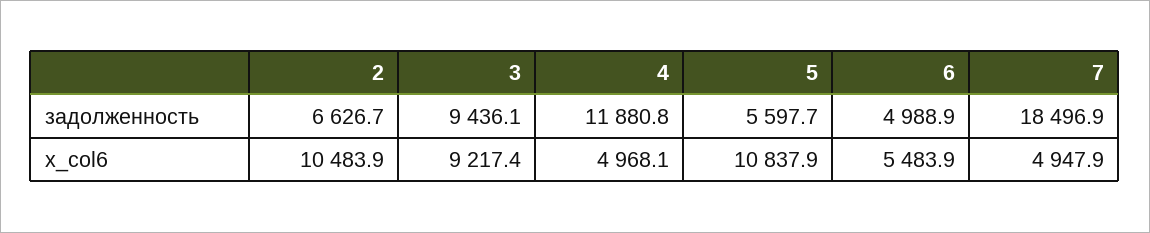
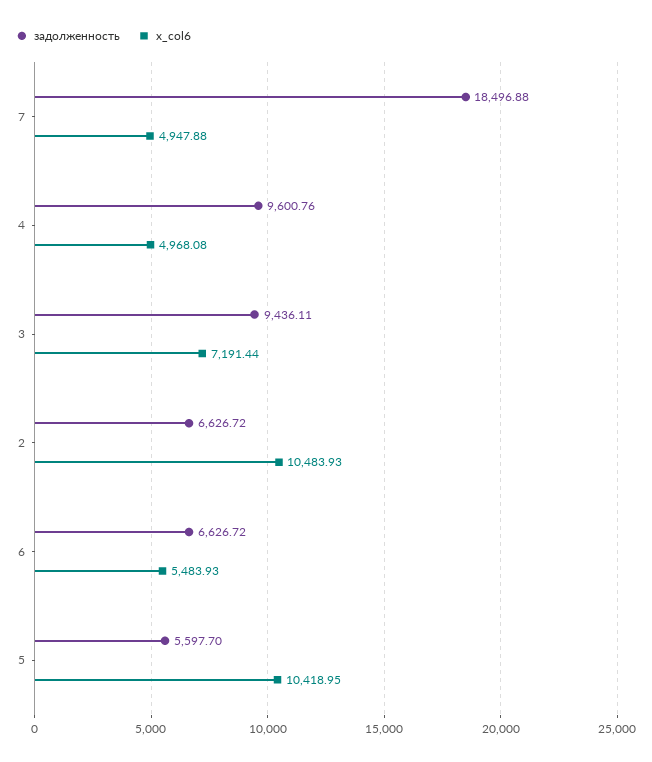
  {
    "задолженность": {
      "2": 6626.72,
      "3": 9436.11,
-     "4": 11880.8,
+     "4": 9600.76,
      "5": 5597.7,
-     "6": 4988.9,
+     "6": 6626.72,
      "7": 18496.88
    },
    "x_col6": {
      "2": 10483.93,
-     "3": 9217.4,
+     "3": 7191.44,
      "4": 4968.08,
-     "5": 10837.9,
+     "5": 10418.95,
      "6": 5483.93,
      "7": 4947.88
    }
  }

